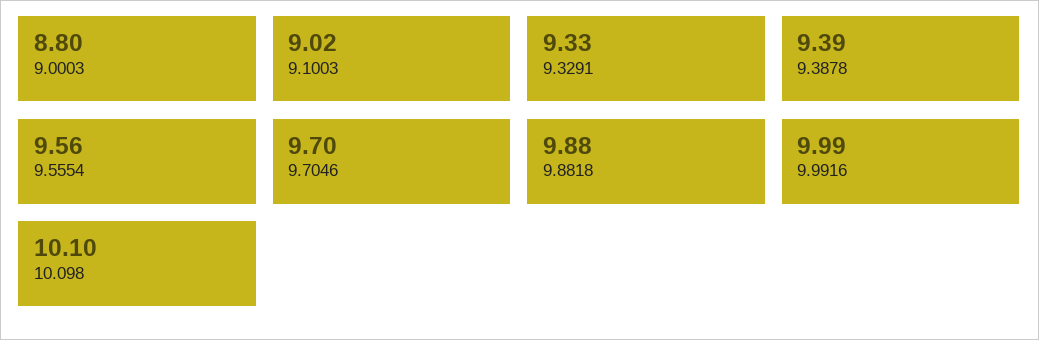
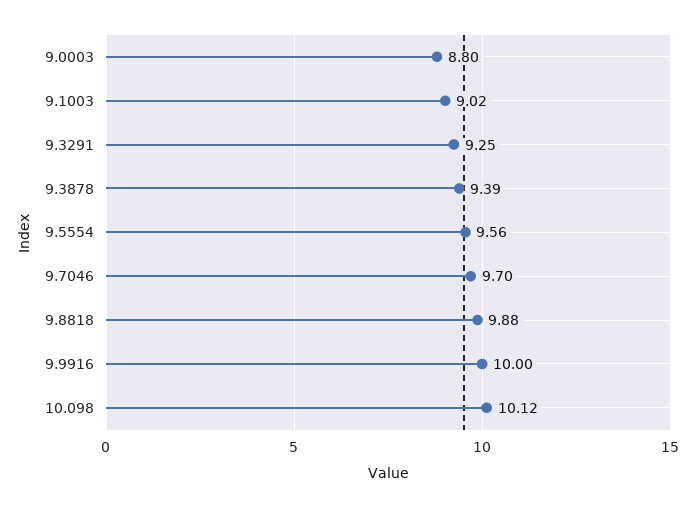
  {
    "9.0003": 8.8,
    "9.1003": 9.02,
-   "9.3291": 9.33,
+   "9.3291": 9.25,
    "9.3878": 9.39,
    "9.5554": 9.56,
    "9.7046": 9.7,
    "9.8818": 9.88,
-   "9.9916": 9.99,
+   "9.9916": 10,
-   "10.098": 10.1
+   "10.098": 10.12
  }

